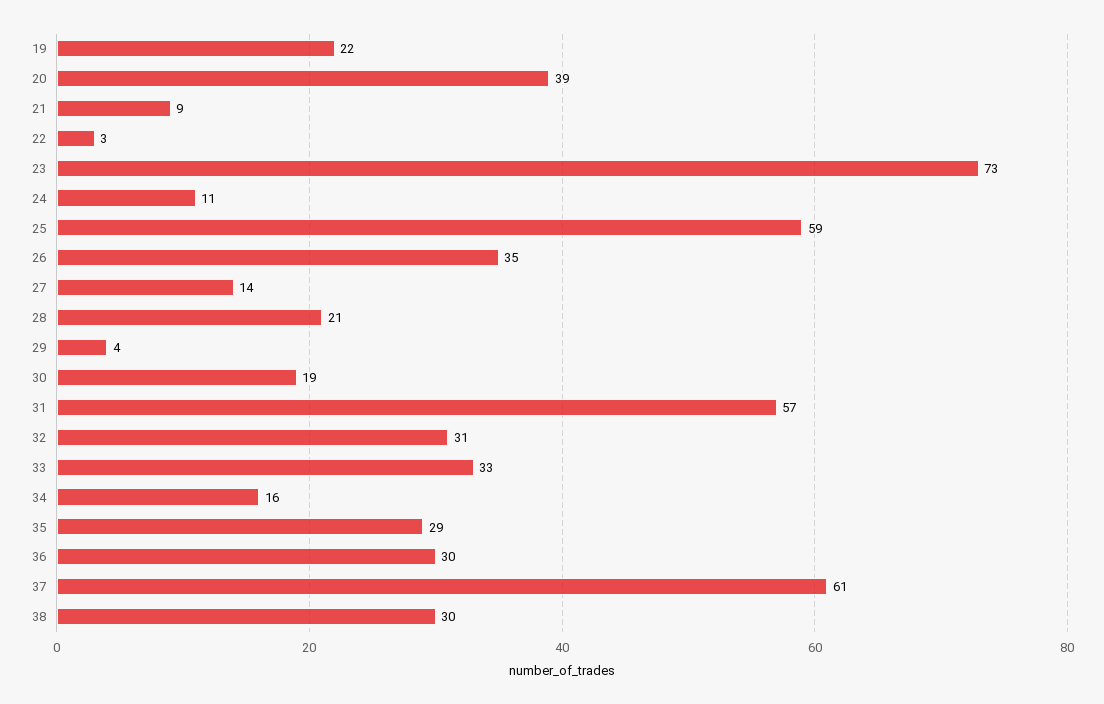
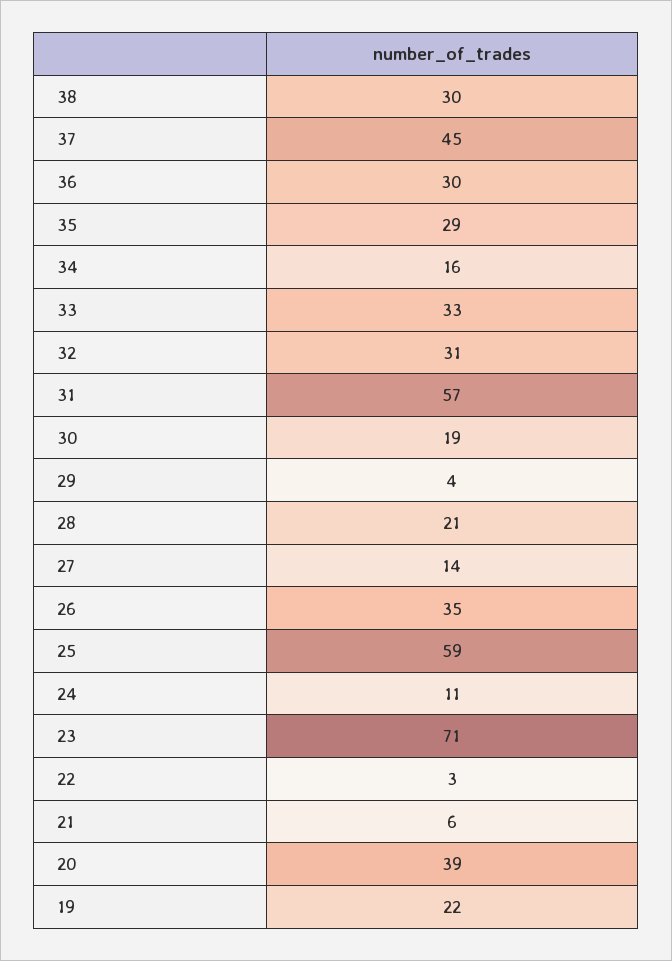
  {
    "19": 22,
    "20": 39,
-   "21": 9,
+   "21": 6,
    "22": 3,
-   "23": 73,
+   "23": 71,
    "24": 11,
    "25": 59,
    "26": 35,
    "27": 14,
    "28": 21,
    "29": 4,
    "30": 19,
    "31": 57,
    "32": 31,
    "33": 33,
    "34": 16,
    "35": 29,
    "36": 30,
-   "37": 61,
+   "37": 45,
    "38": 30
  }

